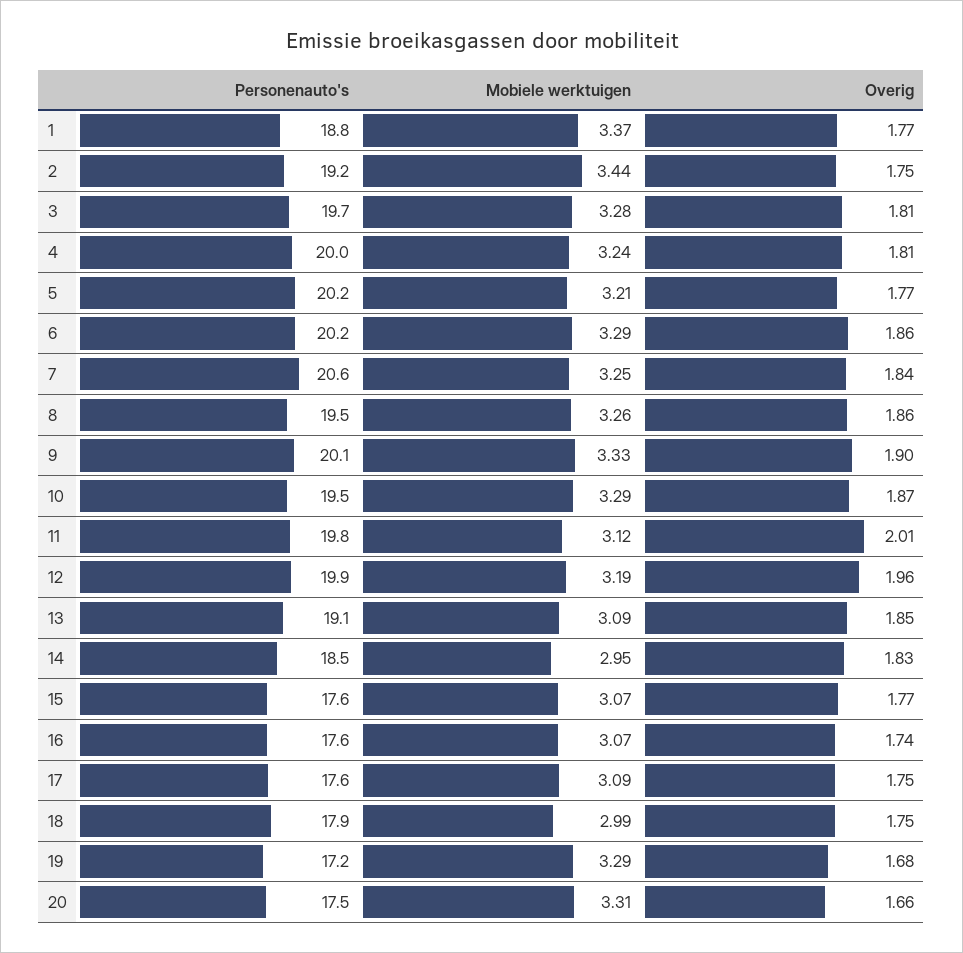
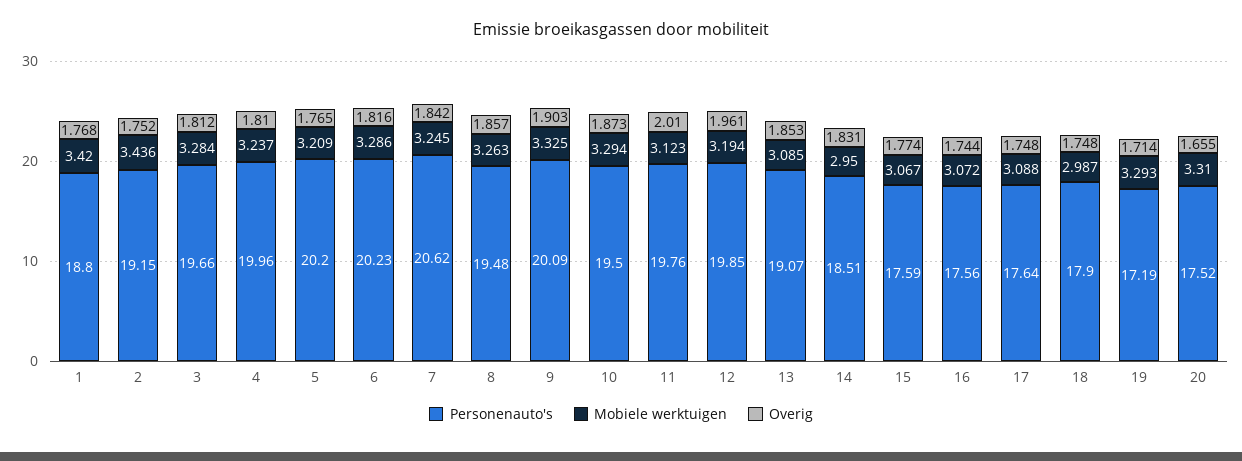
  {
    "Personenauto's": {
      "1": 18.8,
      "2": 19.15,
      "3": 19.66,
      "4": 19.96,
      "5": 20.2,
      "6": 20.23,
      "7": 20.62,
      "8": 19.48,
      "9": 20.09,
      "10": 19.5,
      "11": 19.76,
      "12": 19.85,
      "13": 19.07,
      "14": 18.51,
      "15": 17.59,
      "16": 17.56,
      "17": 17.64,
      "18": 17.9,
      "19": 17.19,
      "20": 17.52
    },
    "Mobiele werktuigen": {
-     "1": 3.37,
+     "1": 3.42,
      "2": 3.436,
      "3": 3.284,
      "4": 3.237,
      "5": 3.209,
      "6": 3.286,
      "7": 3.245,
      "8": 3.263,
      "9": 3.325,
      "10": 3.294,
      "11": 3.123,
      "12": 3.194,
      "13": 3.085,
      "14": 2.95,
      "15": 3.067,
      "16": 3.072,
      "17": 3.088,
      "18": 2.987,
      "19": 3.293,
      "20": 3.31
    },
    "Overig": {
      "1": 1.768,
      "2": 1.752,
      "3": 1.812,
      "4": 1.81,
      "5": 1.765,
-     "6": 1.86,
+     "6": 1.816,
      "7": 1.842,
      "8": 1.857,
      "9": 1.903,
      "10": 1.873,
      "11": 2.01,
      "12": 1.961,
      "13": 1.853,
      "14": 1.831,
      "15": 1.774,
      "16": 1.744,
      "17": 1.748,
      "18": 1.748,
-     "19": 1.68,
+     "19": 1.714,
      "20": 1.655
    }
  }

